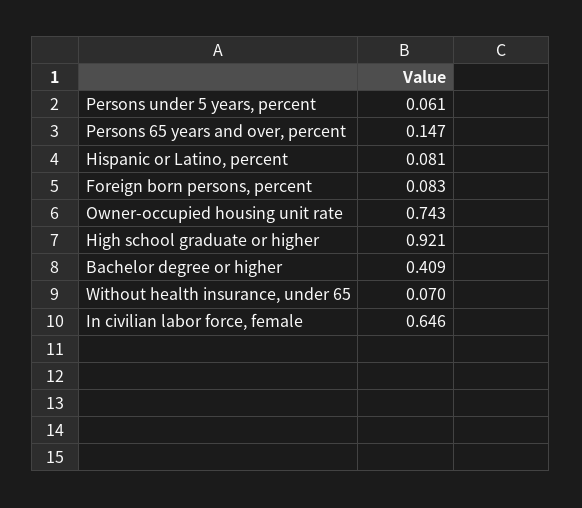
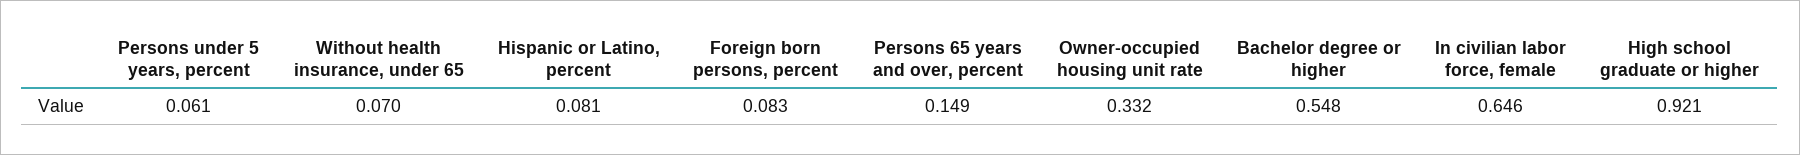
  {
    "Persons under 5 years, percent": 0.061,
-   "Persons 65 years and over, percent": 0.147,
+   "Persons 65 years and over, percent": 0.149,
    "Hispanic or Latino, percent": 0.081,
    "Foreign born persons, percent": 0.083,
-   "Owner-occupied housing unit rate": 0.743,
+   "Owner-occupied housing unit rate": 0.332,
    "High school graduate or higher": 0.921,
-   "Bachelor degree or higher": 0.409,
+   "Bachelor degree or higher": 0.548,
    "Without health insurance, under 65": 0.07,
    "In civilian labor force, female": 0.646
  }

